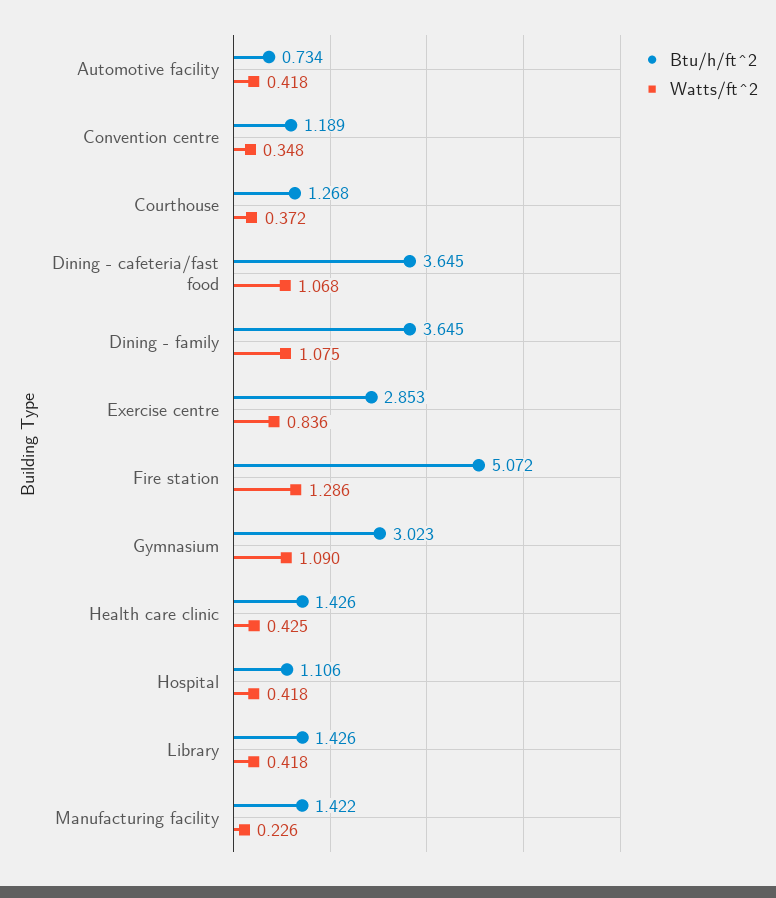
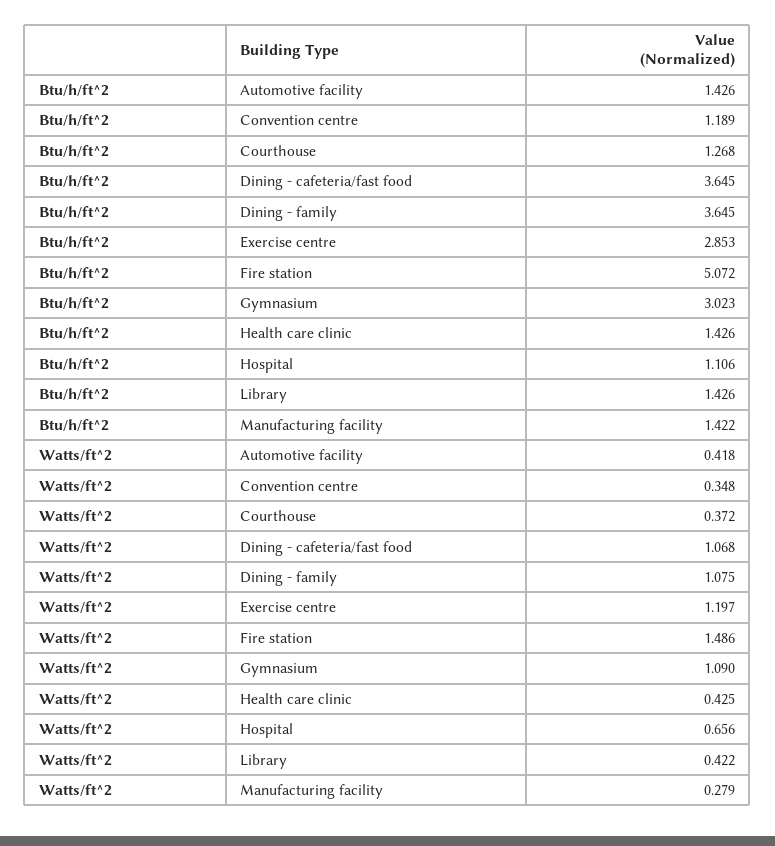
  {
    "Btu/h/ft^2": {
-     "Automotive facility": 0.734,
+     "Automotive facility": 1.426,
      "Convention centre": 1.189,
      "Courthouse": 1.268,
      "Dining - cafeteria/fast food": 3.645,
      "Dining - family": 3.645,
      "Exercise centre": 2.853,
      "Fire station": 5.072,
      "Gymnasium": 3.023,
      "Health care clinic": 1.426,
      "Hospital": 1.106,
      "Library": 1.426,
      "Manufacturing facility": 1.422
    },
    "Watts/ft^2": {
      "Automotive facility": 0.418,
      "Convention centre": 0.348,
      "Courthouse": 0.372,
      "Dining - cafeteria/fast food": 1.068,
      "Dining - family": 1.075,
-     "Exercise centre": 0.836,
+     "Exercise centre": 1.197,
-     "Fire station": 1.286,
+     "Fire station": 1.486,
      "Gymnasium": 1.09,
      "Health care clinic": 0.425,
-     "Hospital": 0.418,
+     "Hospital": 0.656,
-     "Library": 0.418,
+     "Library": 0.422,
-     "Manufacturing facility": 0.226
+     "Manufacturing facility": 0.279
    }
  }

